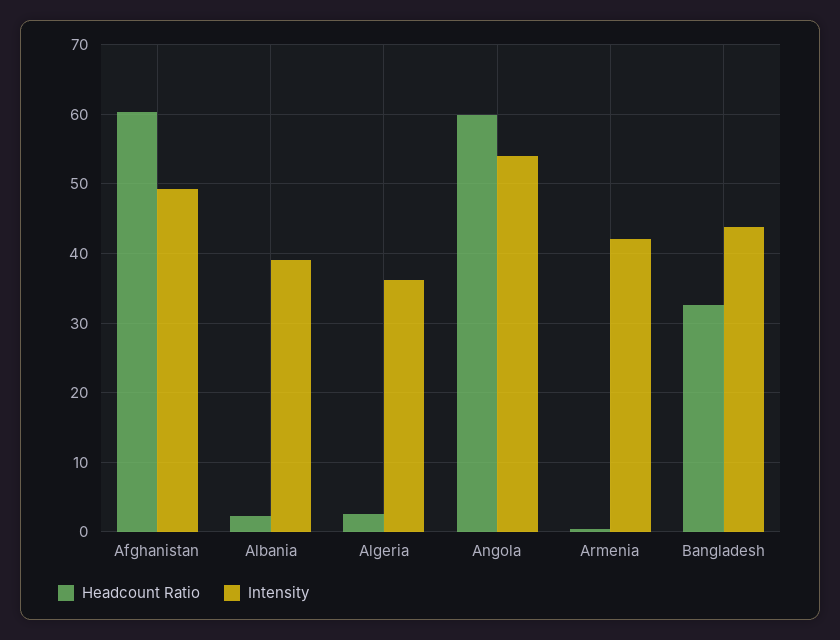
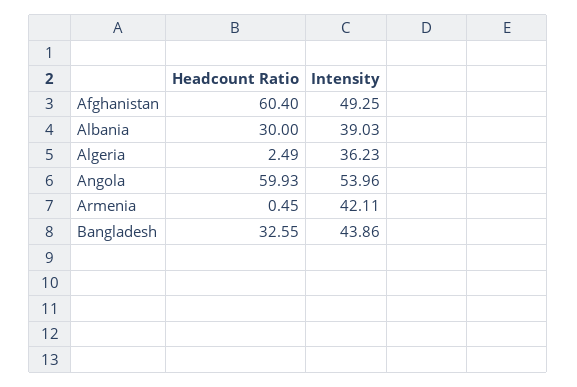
  {
    "Headcount Ratio": {
      "Afghanistan": 60.4,
-     "Albania": 2,
+     "Albania": 30,
      "Algeria": 2.49,
      "Angola": 59.93,
      "Armenia": 0.45,
      "Bangladesh": 32.55
    },
    "Intensity": {
      "Afghanistan": 49.25,
      "Albania": 39.03,
      "Algeria": 36.23,
      "Angola": 53.96,
      "Armenia": 42.11,
      "Bangladesh": 43.86
    }
  }

